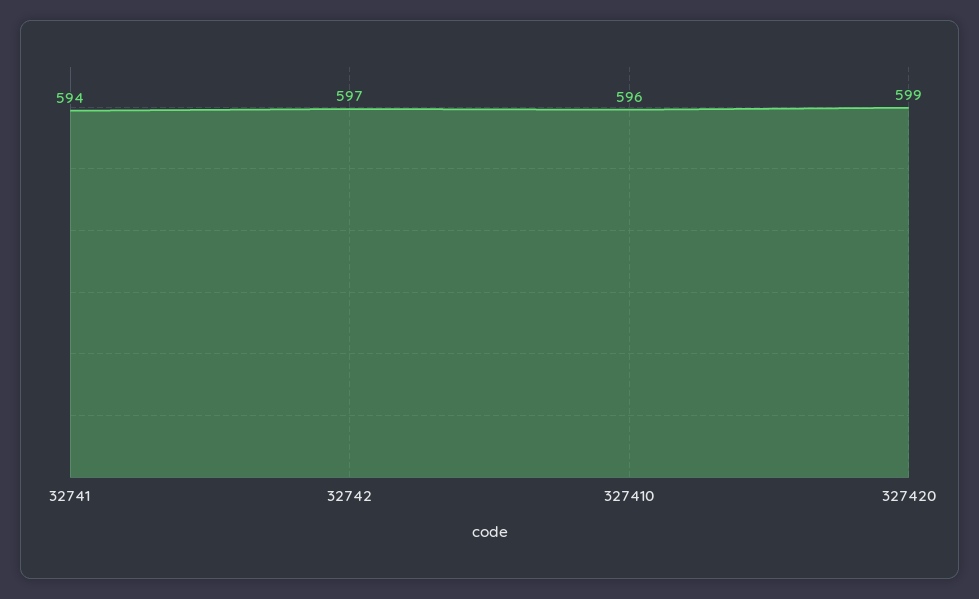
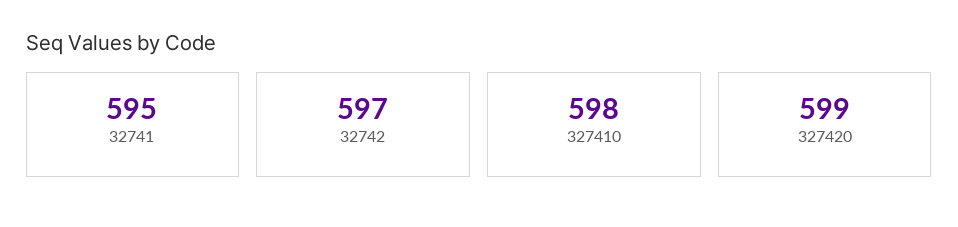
  {
-   "32741": 594,
+   "32741": 595,
    "32742": 597,
-   "327410": 596,
+   "327410": 598,
    "327420": 599
  }

